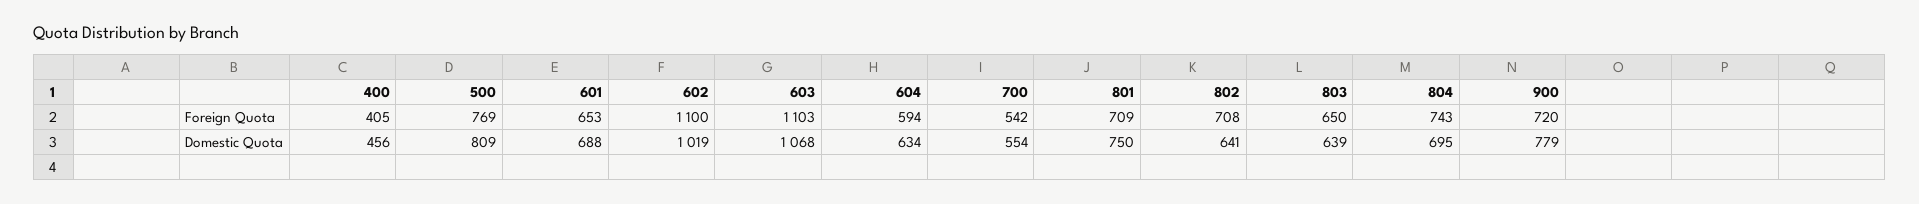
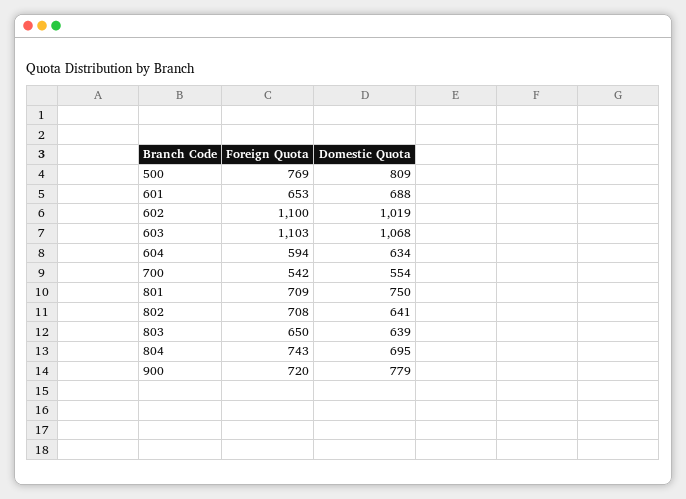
  {
-   "400": {
-     "Foreign Quota": 405,
-     "Domestic Quota": 456
-   },
    "500": {
      "Foreign Quota": 769,
      "Domestic Quota": 809
    },
    "601": {
      "Foreign Quota": 653,
      "Domestic Quota": 688
    },
    "602": {
      "Foreign Quota": 1100,
      "Domestic Quota": 1019
    },
    "603": {
      "Foreign Quota": 1103,
      "Domestic Quota": 1068
    },
    "604": {
      "Foreign Quota": 594,
      "Domestic Quota": 634
    },
    "700": {
      "Foreign Quota": 542,
      "Domestic Quota": 554
    },
    "801": {
      "Foreign Quota": 709,
      "Domestic Quota": 750
    },
    "802": {
      "Foreign Quota": 708,
      "Domestic Quota": 641
    },
    "803": {
      "Foreign Quota": 650,
      "Domestic Quota": 639
    },
    "804": {
      "Foreign Quota": 743,
      "Domestic Quota": 695
    },
    "900": {
      "Foreign Quota": 720,
      "Domestic Quota": 779
    }
  }

